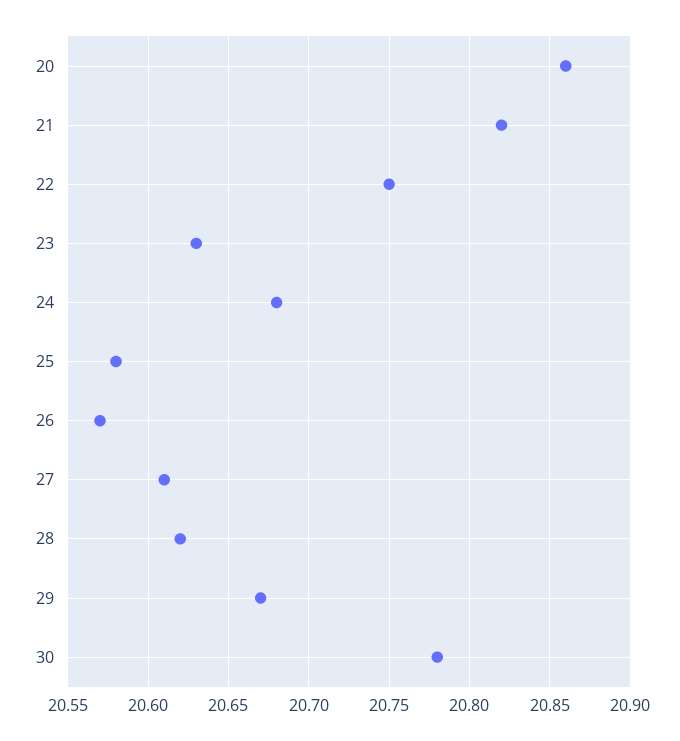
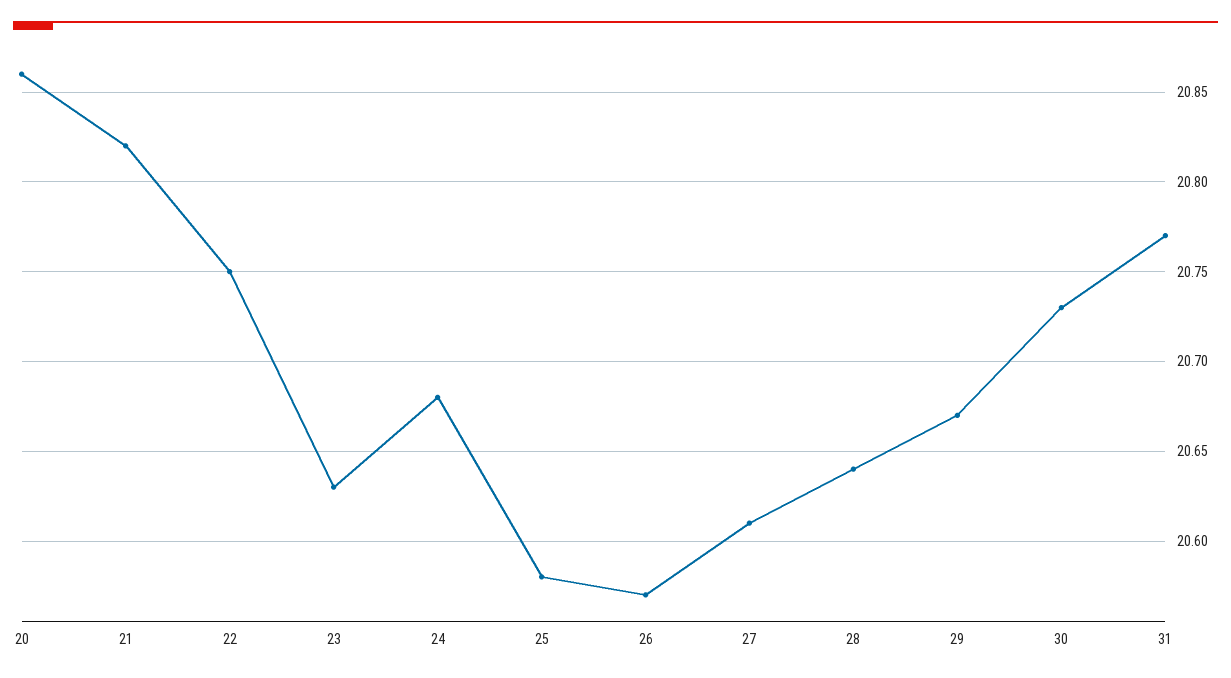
  {
    "20": 20.86,
    "21": 20.82,
    "22": 20.75,
    "23": 20.63,
    "24": 20.68,
    "25": 20.58,
    "26": 20.57,
    "27": 20.61,
-   "28": 20.62,
+   "28": 20.64,
    "29": 20.67,
-   "30": 20.78
+   "30": 20.73,
+   "31": 20.77
  }

